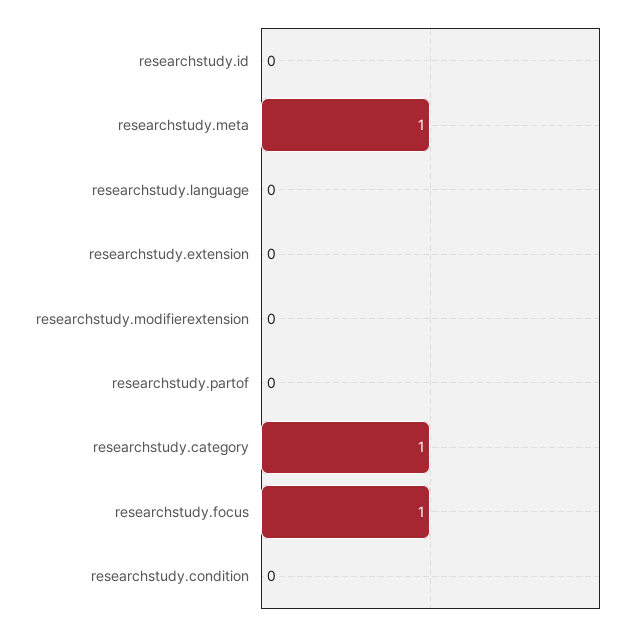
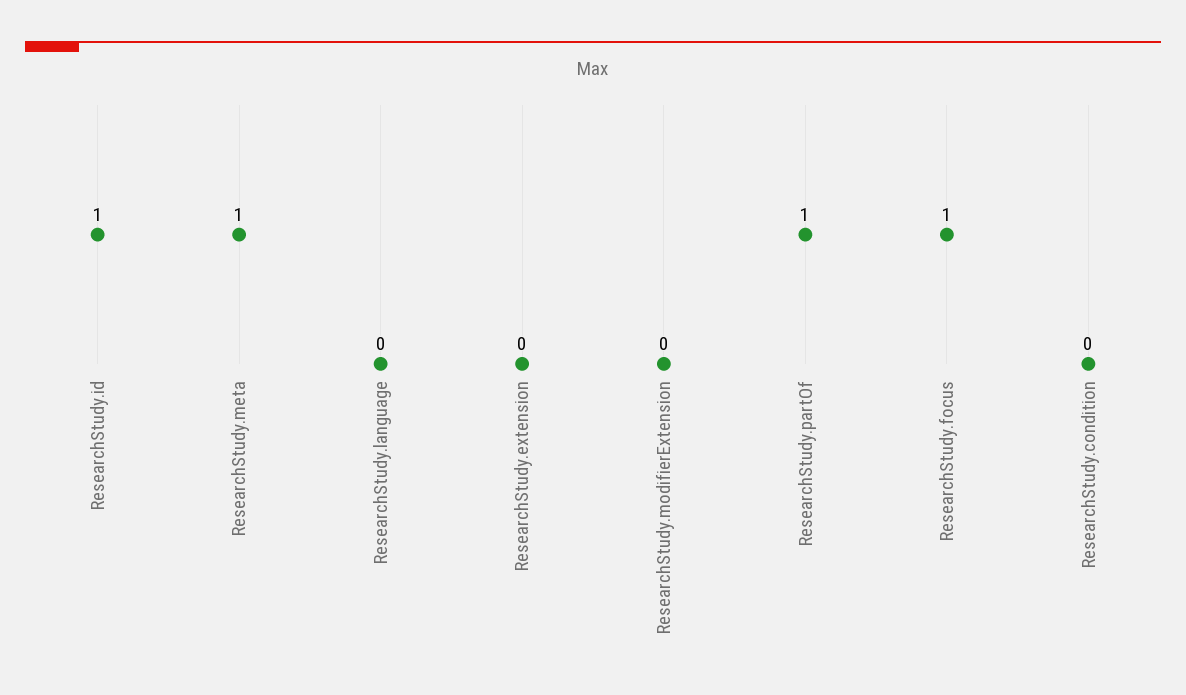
  {
-   "researchstudy.id": 0,
+   "researchstudy.id": 1,
    "researchstudy.meta": 1,
    "researchstudy.language": 0,
    "researchstudy.extension": 0,
    "researchstudy.modifierextension": 0,
-   "researchstudy.partof": 0,
+   "researchstudy.partof": 1,
-   "researchstudy.category": 1,
    "researchstudy.focus": 1,
    "researchstudy.condition": 0
  }

